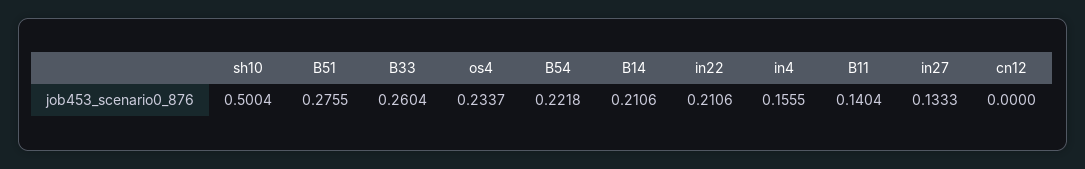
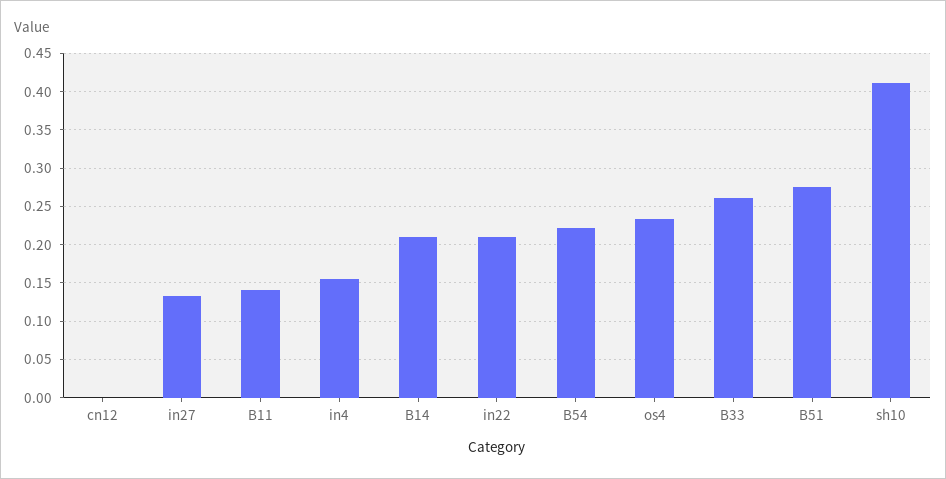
  {
-   "sh10": 0.5004,
+   "sh10": 0.41,
    "B51": 0.2755,
    "B33": 0.2604,
    "os4": 0.2337,
    "B54": 0.2218,
    "B14": 0.2106,
    "in22": 0.2106,
    "in4": 0.1555,
    "B11": 0.1404,
    "in27": 0.1333,
    "cn12": 0
  }

